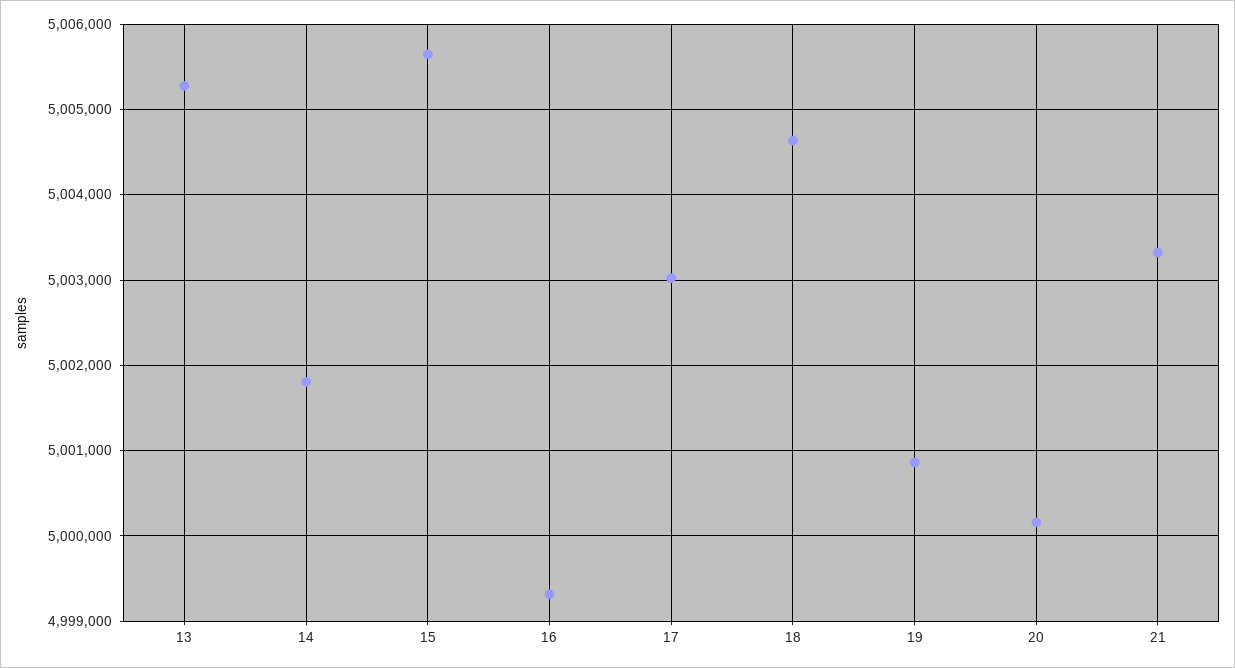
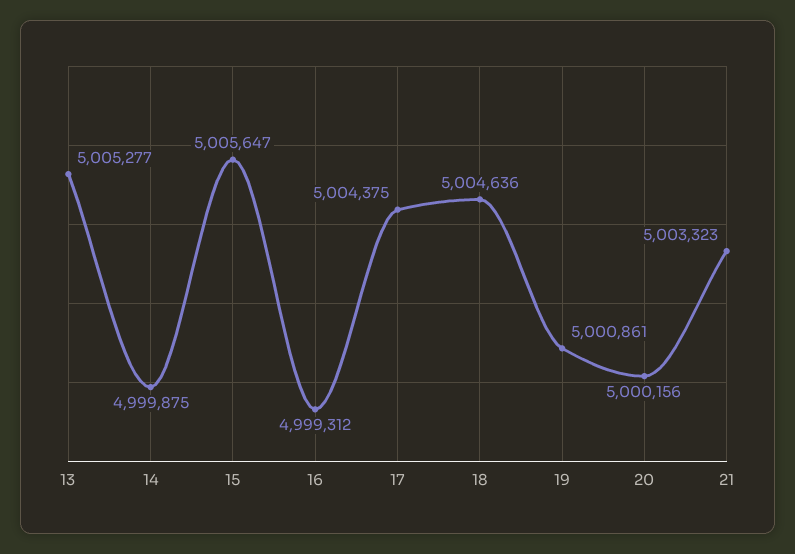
  {
    "13": 5005277,
-   "14": 5001800,
+   "14": 4999875,
    "15": 5005647,
    "16": 4999312,
-   "17": 5003000,
+   "17": 5004375,
    "18": 5004636,
    "19": 5000861,
    "20": 5000156,
    "21": 5003323
  }

